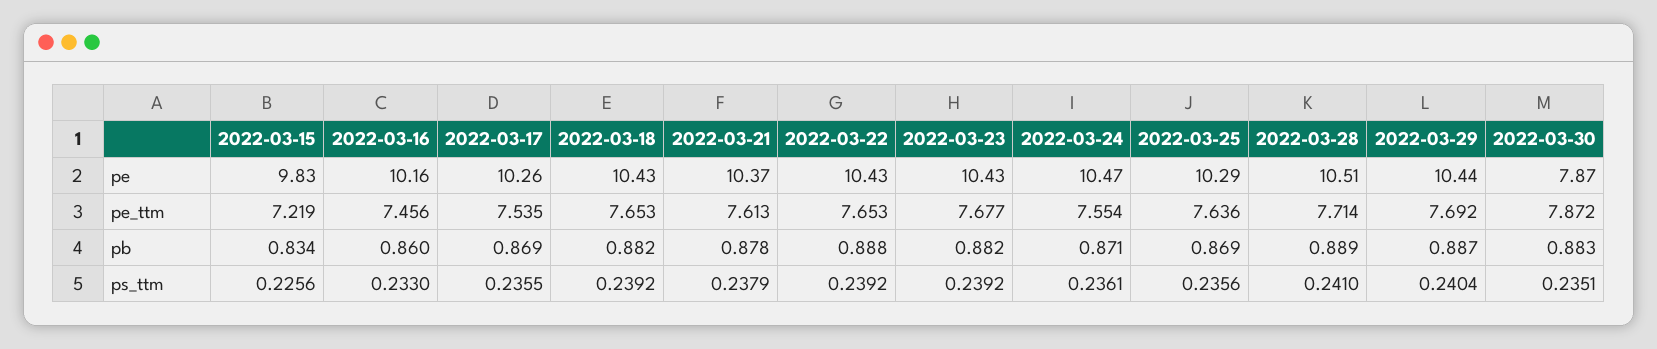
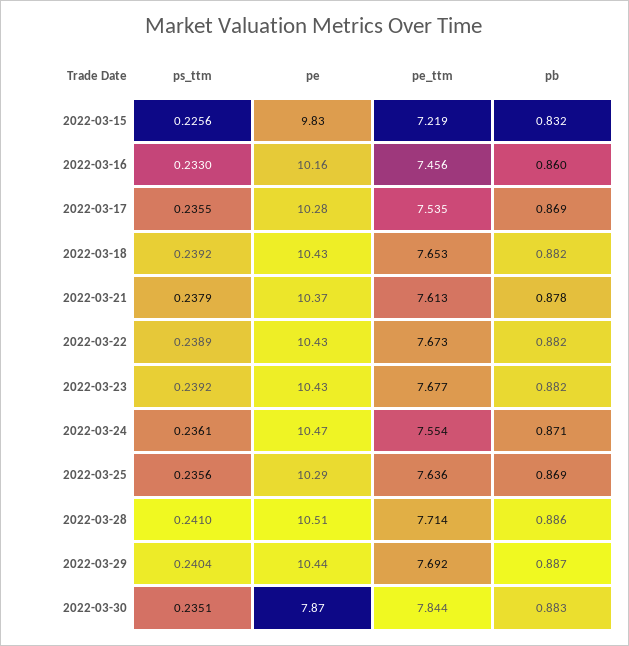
  {
    "2022-03-15": {
      "pe": 9.83,
      "pe_ttm": 7.219,
-     "pb": 0.834,
+     "pb": 0.832,
      "ps_ttm": 0.2256
    },
    "2022-03-16": {
      "pe": 10.16,
      "pe_ttm": 7.456,
      "pb": 0.86,
      "ps_ttm": 0.233
    },
    "2022-03-17": {
-     "pe": 10.26,
+     "pe": 10.28,
      "pe_ttm": 7.535,
      "pb": 0.869,
      "ps_ttm": 0.2355
    },
    "2022-03-18": {
      "pe": 10.43,
      "pe_ttm": 7.653,
      "pb": 0.882,
      "ps_ttm": 0.2392
    },
    "2022-03-21": {
      "pe": 10.37,
      "pe_ttm": 7.613,
      "pb": 0.878,
      "ps_ttm": 0.2379
    },
    "2022-03-22": {
      "pe": 10.43,
-     "pe_ttm": 7.653,
+     "pe_ttm": 7.673,
-     "pb": 0.888,
+     "pb": 0.882,
-     "ps_ttm": 0.2392
+     "ps_ttm": 0.2389
    },
    "2022-03-23": {
      "pe": 10.43,
      "pe_ttm": 7.677,
      "pb": 0.882,
      "ps_ttm": 0.2392
    },
    "2022-03-24": {
      "pe": 10.47,
      "pe_ttm": 7.554,
      "pb": 0.871,
      "ps_ttm": 0.2361
    },
    "2022-03-25": {
      "pe": 10.29,
      "pe_ttm": 7.636,
      "pb": 0.869,
      "ps_ttm": 0.2356
    },
    "2022-03-28": {
      "pe": 10.51,
      "pe_ttm": 7.714,
-     "pb": 0.889,
+     "pb": 0.886,
      "ps_ttm": 0.241
    },
    "2022-03-29": {
      "pe": 10.44,
      "pe_ttm": 7.692,
      "pb": 0.887,
      "ps_ttm": 0.2404
    },
    "2022-03-30": {
      "pe": 7.87,
-     "pe_ttm": 7.872,
+     "pe_ttm": 7.844,
      "pb": 0.883,
      "ps_ttm": 0.2351
    }
  }

